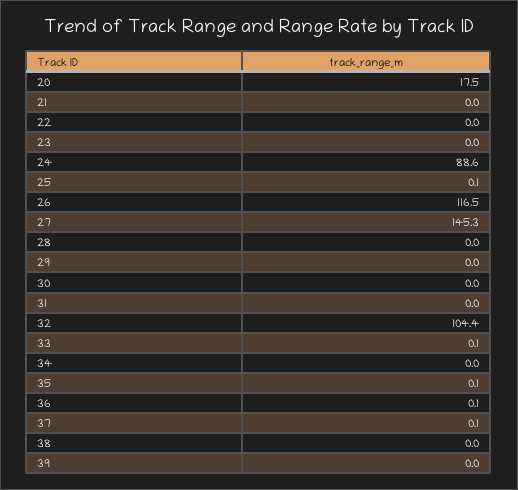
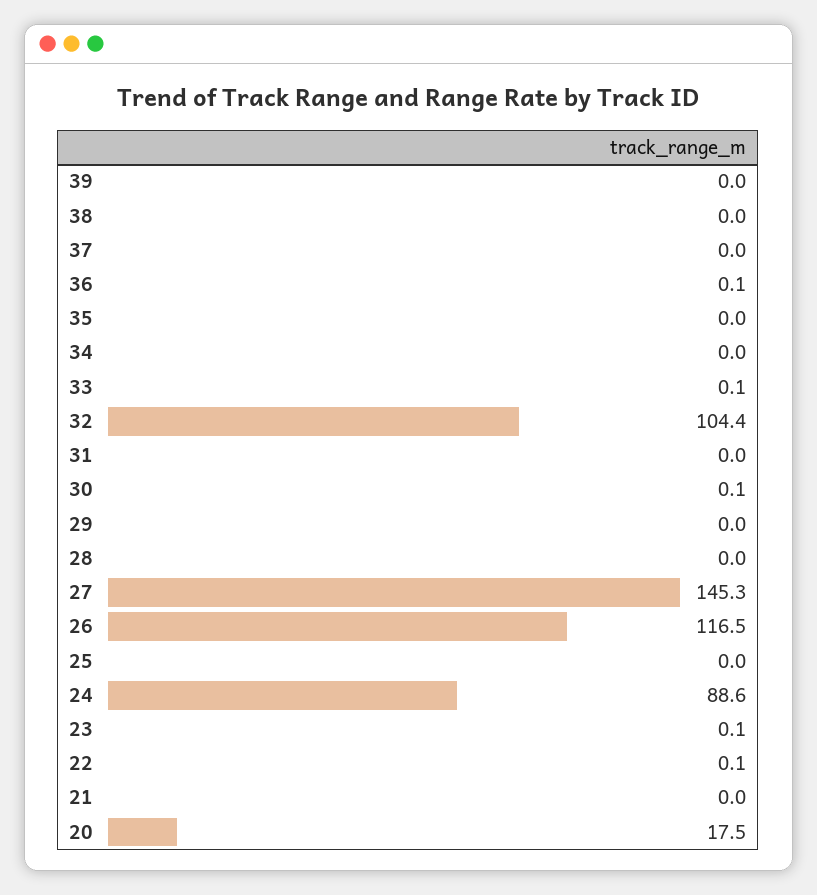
  {
    "20": 17.5,
    "21": 0,
-   "22": 0,
+   "22": 0.1,
-   "23": 0,
+   "23": 0.1,
    "24": 88.6,
-   "25": 0.1,
+   "25": 0,
    "26": 116.5,
    "27": 145.3,
    "28": 0,
    "29": 0,
-   "30": 0,
+   "30": 0.1,
    "31": 0,
    "32": 104.4,
    "33": 0.1,
    "34": 0,
-   "35": 0.1,
+   "35": 0,
    "36": 0.1,
-   "37": 0.1,
+   "37": 0,
    "38": 0,
    "39": 0
  }

